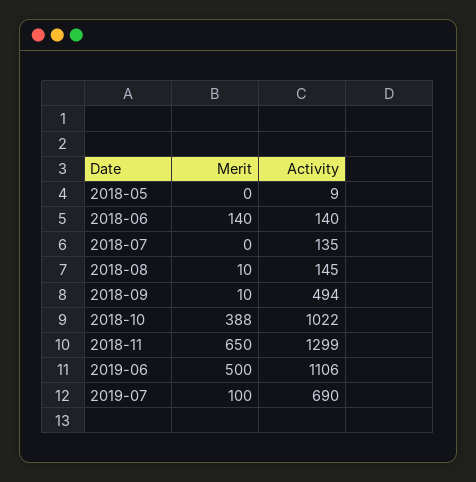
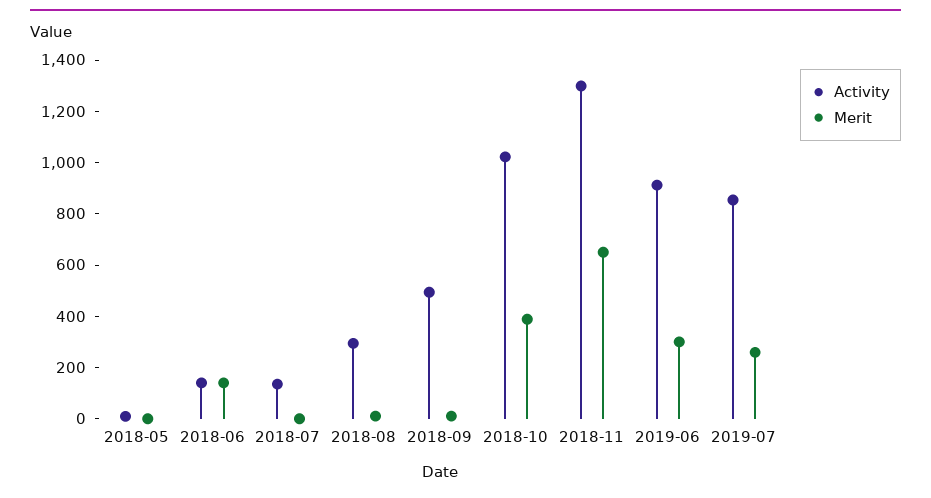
  {
    "Merit": {
      "2018-05": 0,
      "2018-06": 140,
      "2018-07": 0,
      "2018-08": 10,
      "2018-09": 10,
      "2018-10": 388,
      "2018-11": 650,
-     "2019-06": 500,
+     "2019-06": 300,
-     "2019-07": 100
+     "2019-07": 250
    },
    "Activity": {
      "2018-05": 9,
      "2018-06": 140,
      "2018-07": 135,
-     "2018-08": 145,
+     "2018-08": 300,
      "2018-09": 494,
      "2018-10": 1022,
      "2018-11": 1299,
-     "2019-06": 1106,
+     "2019-06": 900,
-     "2019-07": 690
+     "2019-07": 850
    }
  }

